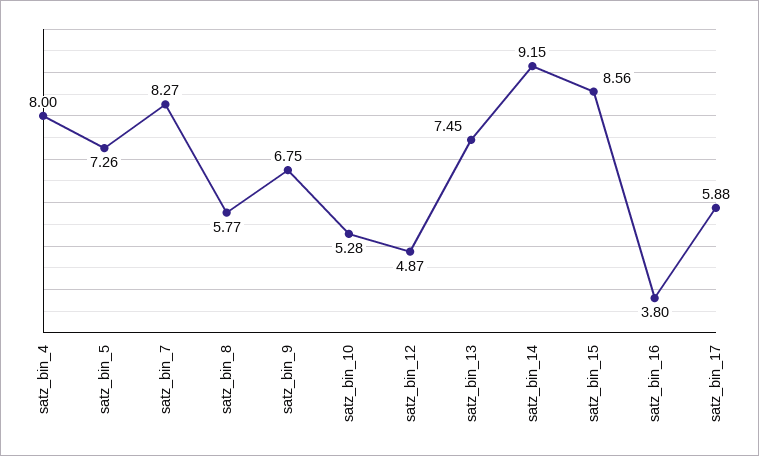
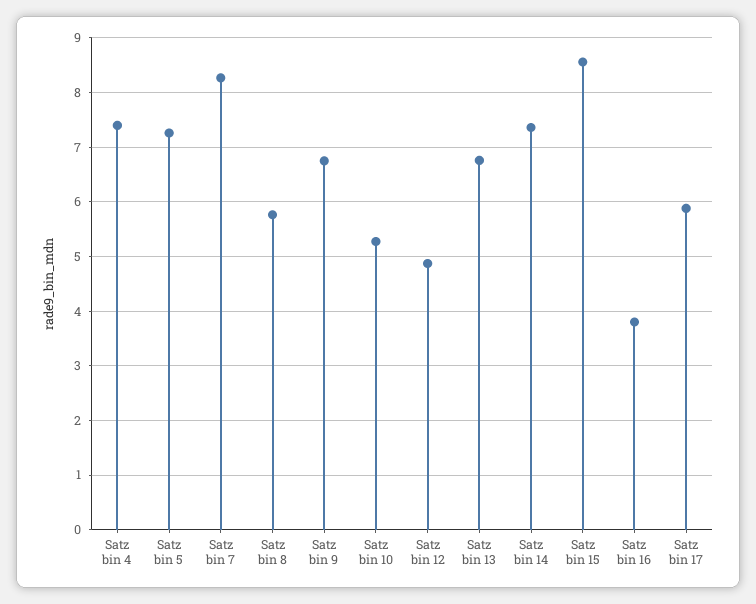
  {
-   "satz_bin_4": 8,
+   "satz_bin_4": 7.4,
    "satz_bin_5": 7.26,
    "satz_bin_7": 8.27,
    "satz_bin_8": 5.77,
    "satz_bin_9": 6.75,
    "satz_bin_10": 5.28,
    "satz_bin_12": 4.87,
-   "satz_bin_13": 7.45,
+   "satz_bin_13": 6.8,
-   "satz_bin_14": 9.15,
+   "satz_bin_14": 7.4,
    "satz_bin_15": 8.56,
    "satz_bin_16": 3.8,
    "satz_bin_17": 5.88
  }

